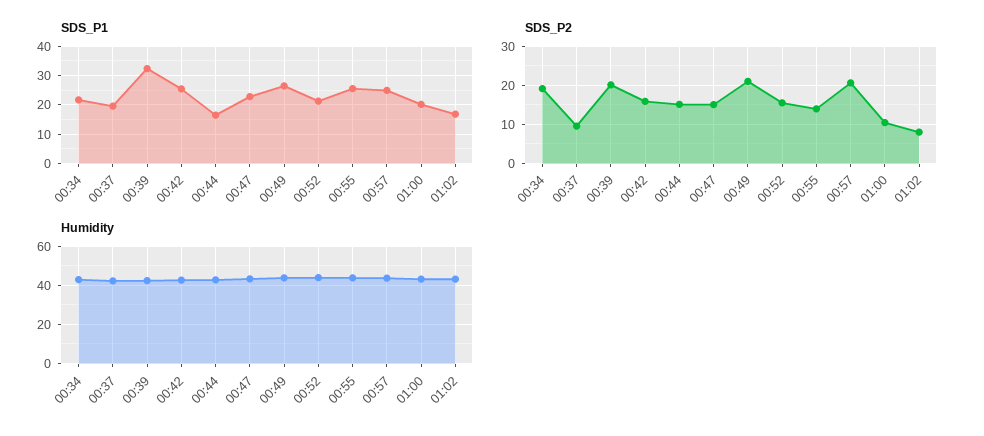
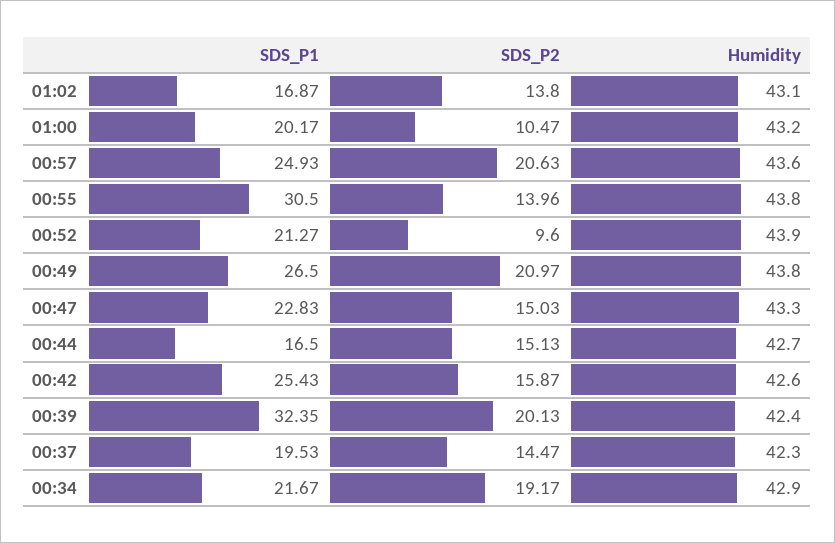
  {
    "SDS_P1": {
      "00:34": 21.67,
      "00:37": 19.53,
      "00:39": 32.35,
      "00:42": 25.43,
      "00:44": 16.5,
      "00:47": 22.83,
      "00:49": 26.5,
      "00:52": 21.27,
-     "00:55": 25,
+     "00:55": 30.5,
      "00:57": 24.93,
      "01:00": 20.17,
      "01:02": 16.87
    },
    "SDS_P2": {
      "00:34": 19.17,
-     "00:37": 10,
+     "00:37": 14.47,
      "00:39": 20.13,
      "00:42": 15.87,
      "00:44": 15.13,
      "00:47": 15.03,
      "00:49": 20.97,
-     "00:52": 16,
+     "00:52": 9.6,
      "00:55": 13.96,
      "00:57": 20.63,
      "01:00": 10.47,
-     "01:02": 8
+     "01:02": 13.8
    },
    "Humidity": {
      "00:34": 42.9,
      "00:37": 42.3,
      "00:39": 42.4,
      "00:42": 42.6,
      "00:44": 42.7,
      "00:47": 43.3,
      "00:49": 43.8,
      "00:52": 43.9,
      "00:55": 43.8,
      "00:57": 43.6,
      "01:00": 43.2,
      "01:02": 43.1
    }
  }

